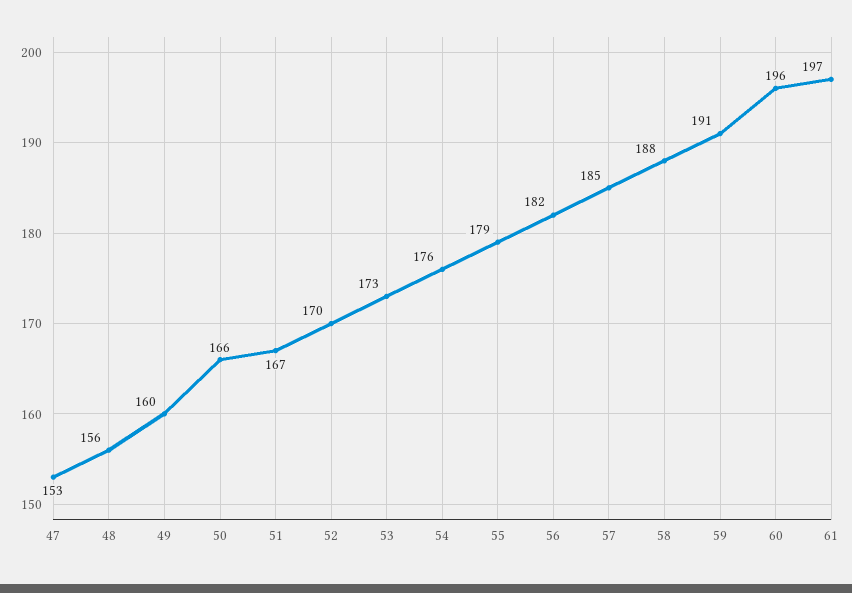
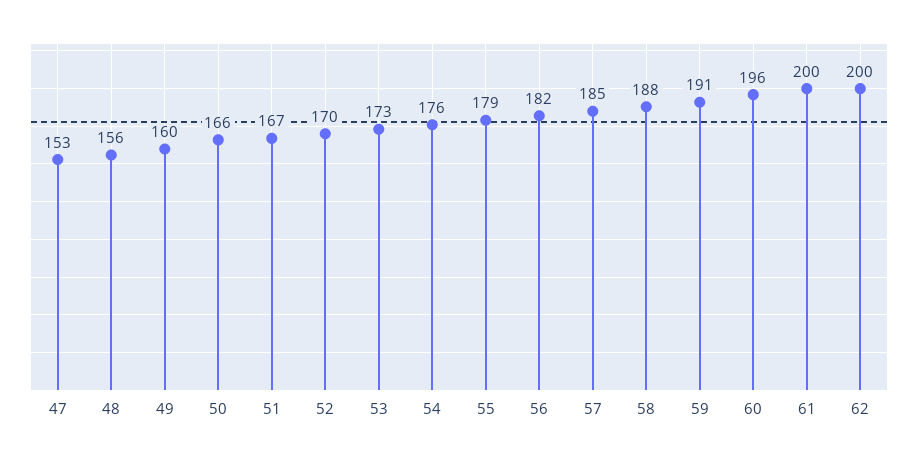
  {
    "47": 153,
    "48": 156,
    "49": 160,
    "50": 166,
    "51": 167,
    "52": 170,
    "53": 173,
    "54": 176,
    "55": 179,
    "56": 182,
    "57": 185,
    "58": 188,
    "59": 191,
    "60": 196,
-   "61": 197
+   "61": 200,
+   "62": 200
  }

